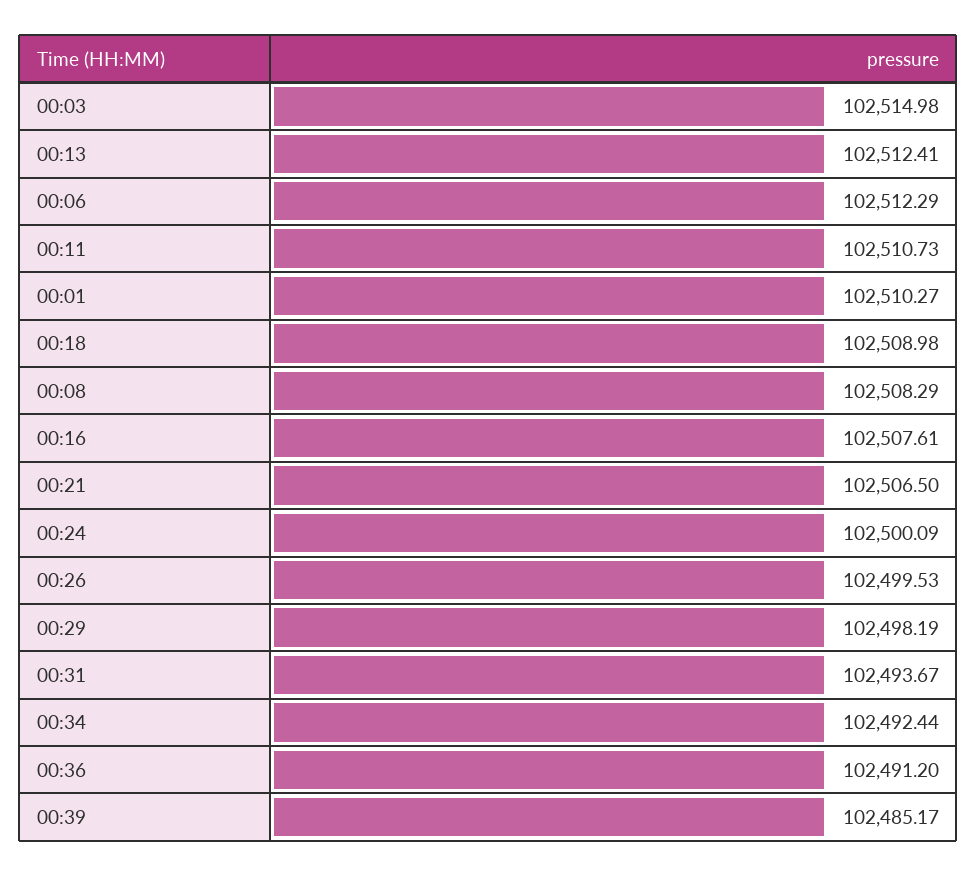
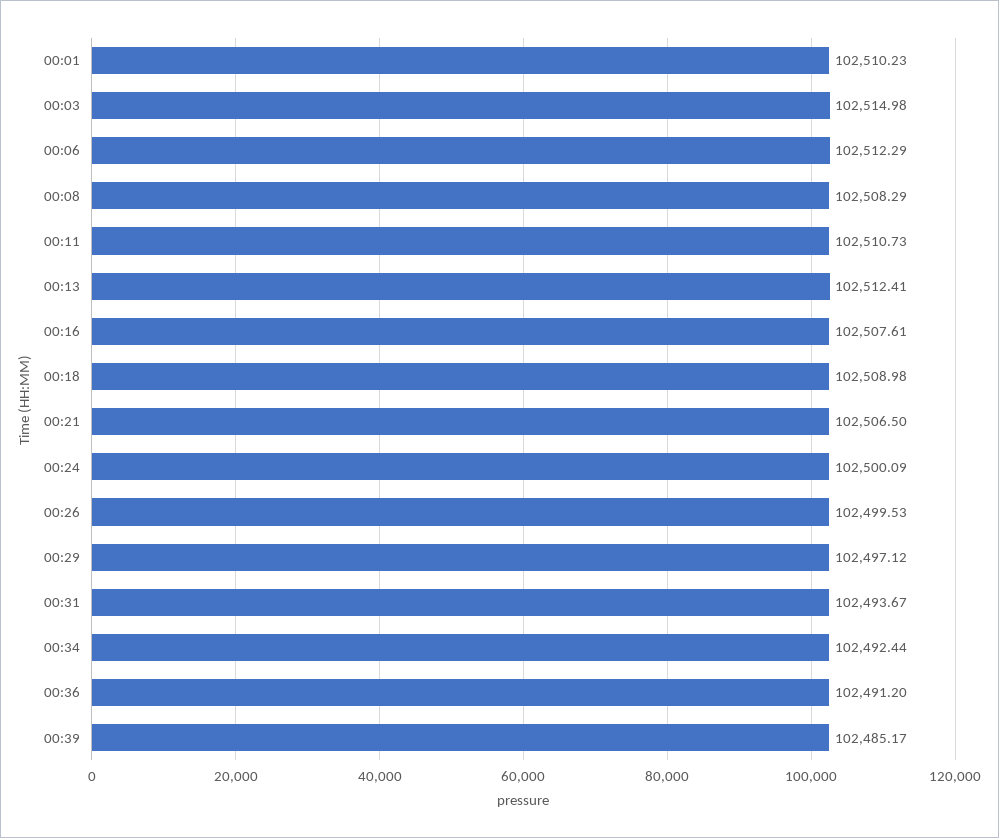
  {
    "00:03": 102514.98,
    "00:13": 102512.41,
    "00:06": 102512.29,
    "00:11": 102510.73,
-   "00:01": 102510.27,
+   "00:01": 102510.23,
    "00:18": 102508.98,
    "00:08": 102508.29,
    "00:16": 102507.61,
    "00:21": 102506.5,
    "00:24": 102500.09,
    "00:26": 102499.53,
-   "00:29": 102498.19,
+   "00:29": 102497.12,
    "00:31": 102493.67,
    "00:34": 102492.44,
    "00:36": 102491.2,
    "00:39": 102485.17
  }

